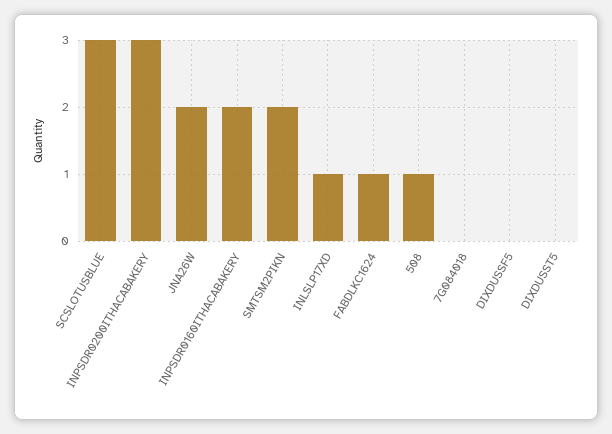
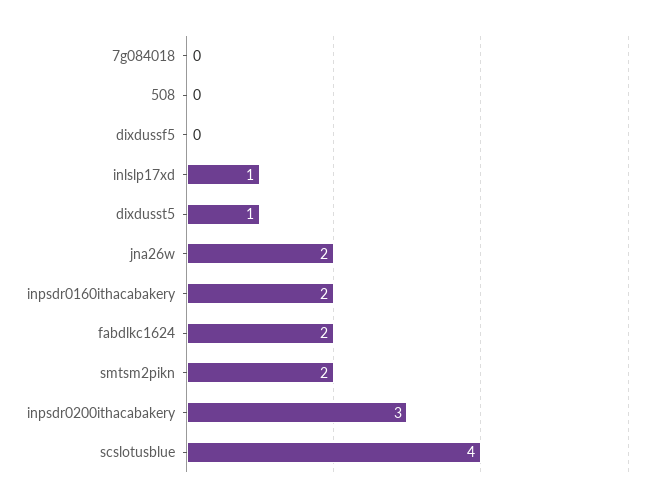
  {
-   "SCSLOTUSBLUE": 3,
+   "SCSLOTUSBLUE": 4,
    "INPSDR0200ITHACABAKERY": 3,
    "JNA26W": 2,
    "INPSDR0160ITHACABAKERY": 2,
    "SMTSM2PIKN": 2,
    "INLSLP17XD": 1,
-   "FABDLKC1624": 1,
+   "FABDLKC1624": 2,
-   "508": 1,
+   "508": 0,
    "7G084018": 0,
    "DIXDUSSF5": 0,
-   "DIXDUSST5": 0
+   "DIXDUSST5": 1
  }

